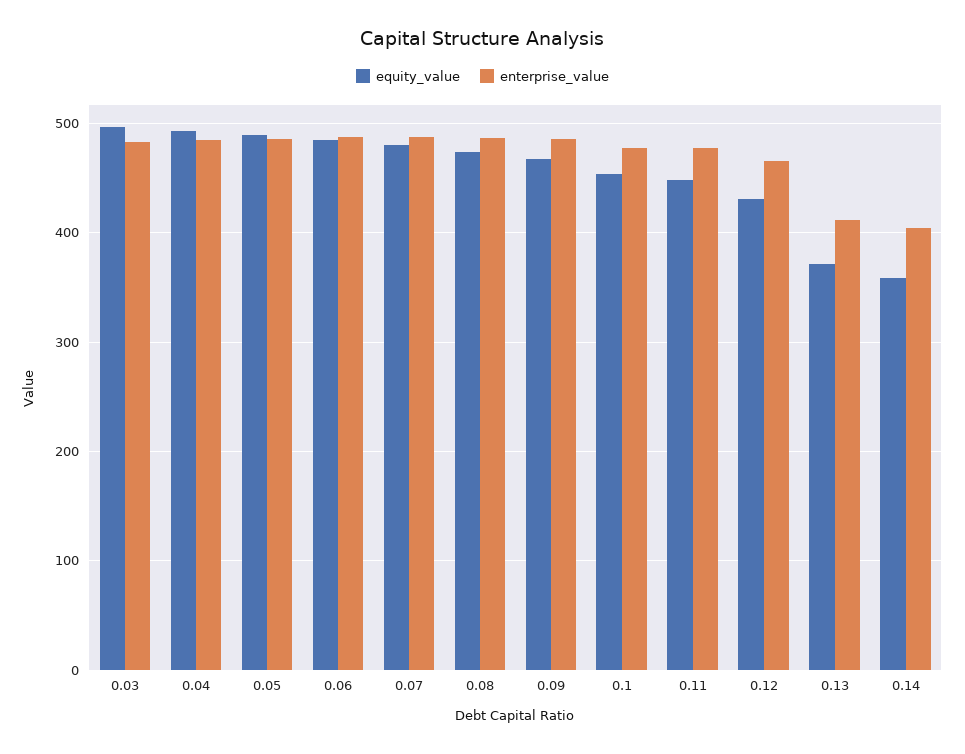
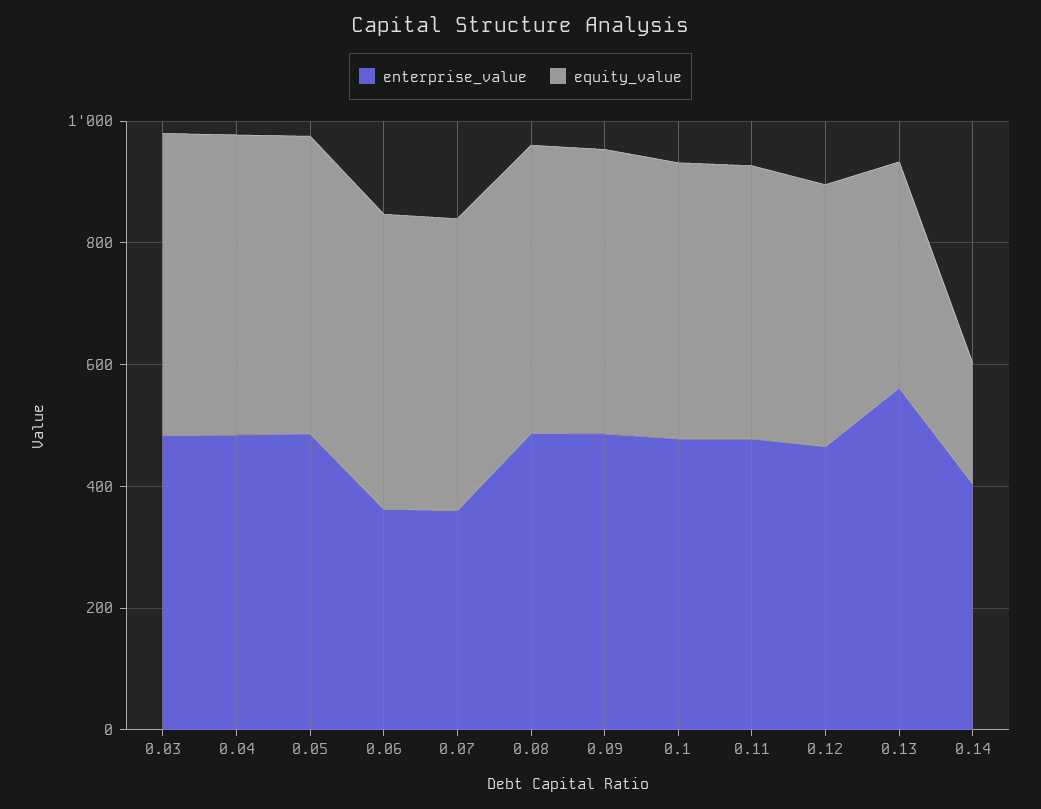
  {
    "equity_value": {
      "0.03": 500,
      "0.04": 490,
      "0.05": 490,
      "0.06": 480,
      "0.07": 480,
      "0.08": 470,
      "0.09": 470,
      "0.1": 450,
      "0.11": 450,
      "0.12": 430,
      "0.13": 370,
-     "0.14": 360
+     "0.14": 200
    },
    "enterprise_value": {
      "0.03": 480,
      "0.04": 480,
      "0.05": 490,
-     "0.06": 490,
+     "0.06": 350,
-     "0.07": 490,
+     "0.07": 350,
      "0.08": 490,
      "0.09": 490,
      "0.1": 480,
      "0.11": 480,
      "0.12": 470,
-     "0.13": 410,
+     "0.13": 550,
      "0.14": 400
    }
  }

